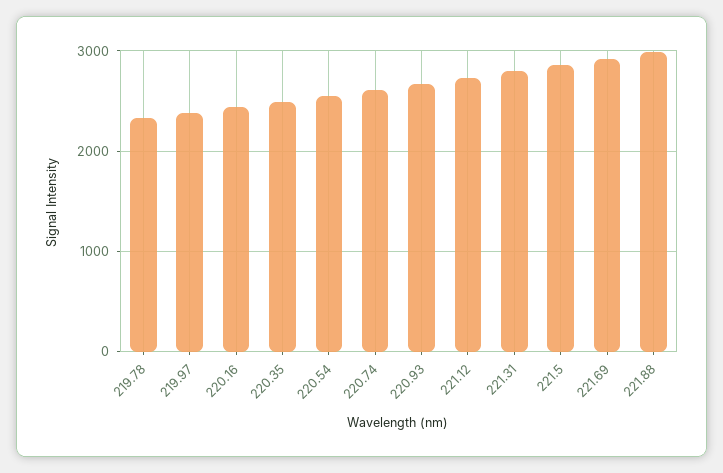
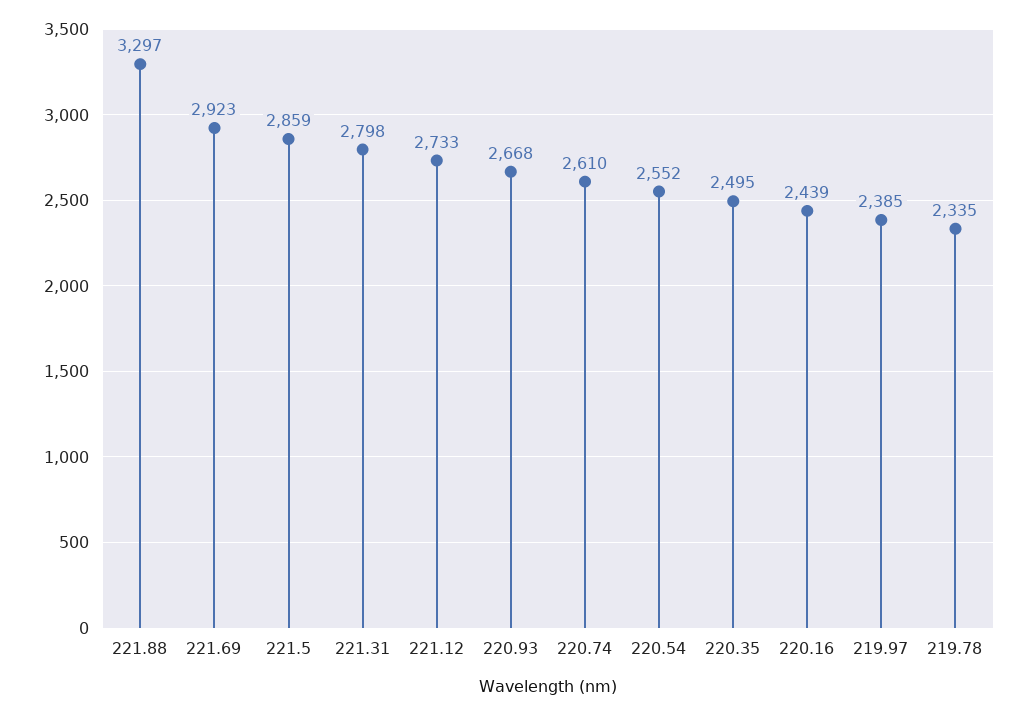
  {
    "219.78": 2335,
    "219.97": 2385,
    "220.16": 2439,
    "220.35": 2495,
    "220.54": 2552,
    "220.74": 2610,
    "220.93": 2668,
    "221.12": 2733,
    "221.31": 2798,
    "221.5": 2859,
    "221.69": 2923,
-   "221.88": 3000
+   "221.88": 3297
  }

